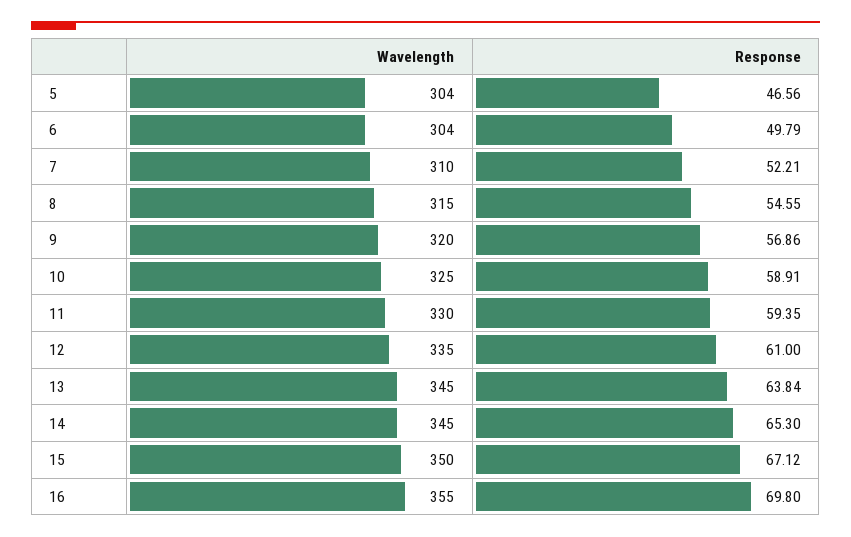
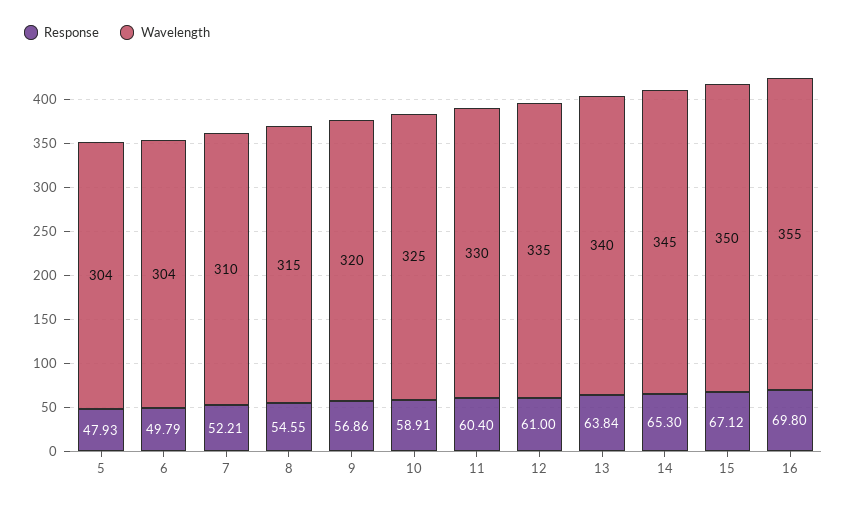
  {
    "Wavelength": {
      "5": 304,
      "6": 304,
      "7": 310,
      "8": 315,
      "9": 320,
      "10": 325,
      "11": 330,
      "12": 335,
-     "13": 345,
+     "13": 340,
      "14": 345,
      "15": 350,
      "16": 355
    },
    "Response": {
-     "5": 46.56,
+     "5": 47.93,
      "6": 49.79,
      "7": 52.21,
      "8": 54.55,
      "9": 56.86,
      "10": 58.91,
-     "11": 59.35,
+     "11": 60.4,
      "12": 61,
      "13": 63.84,
      "14": 65.3,
      "15": 67.12,
      "16": 69.8
    }
  }

